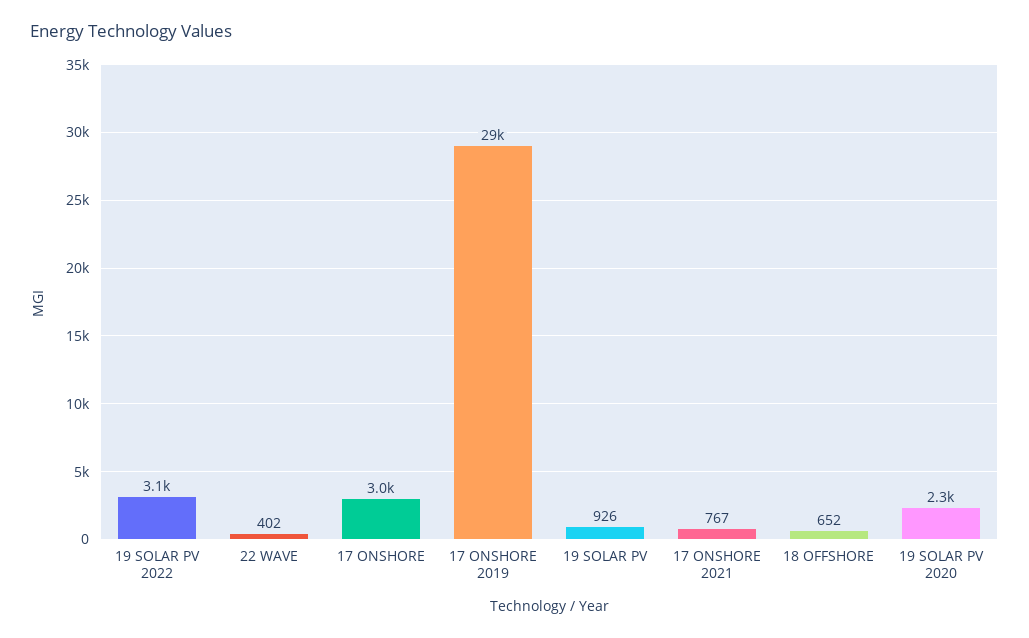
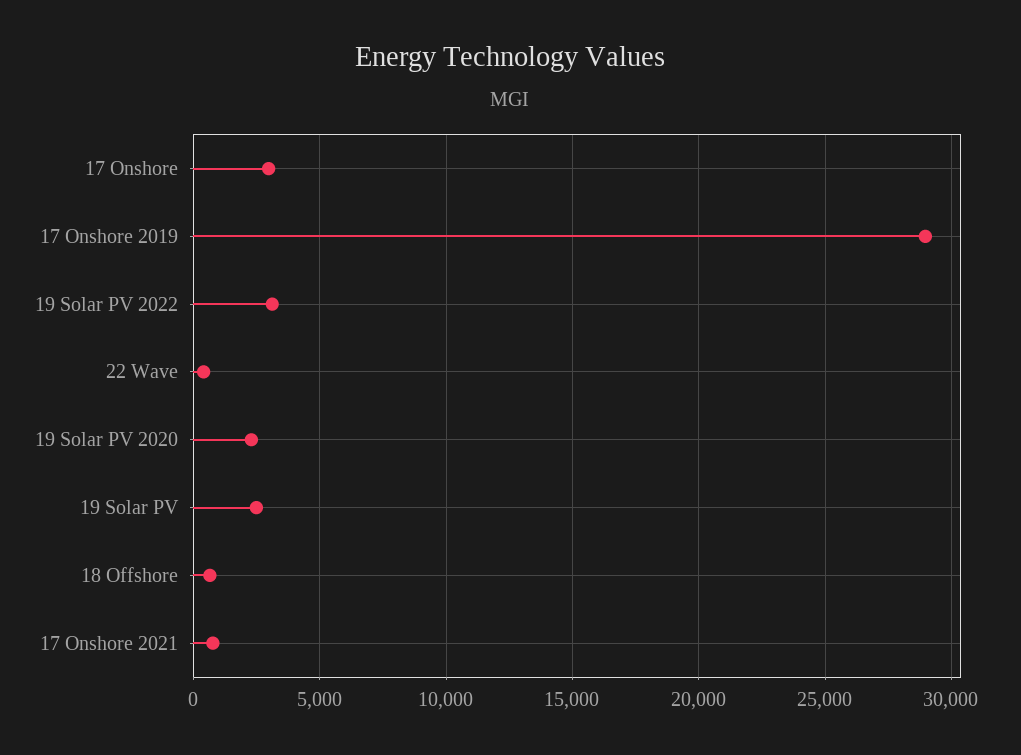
  {
    "19 SOLAR PV 2022": 3100,
    "22 WAVE": 402,
    "17 ONSHORE": 3000,
    "17 ONSHORE 2019": 29000,
-   "19 SOLAR PV": 926,
+   "19 SOLAR PV": 2500,
    "17 ONSHORE 2021": 767,
    "18 OFFSHORE": 652,
    "19 SOLAR PV 2020": 2300
  }

